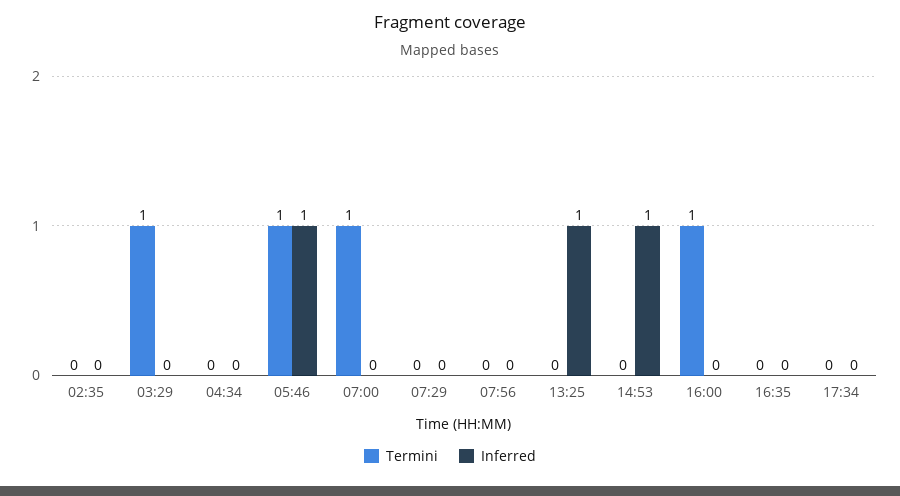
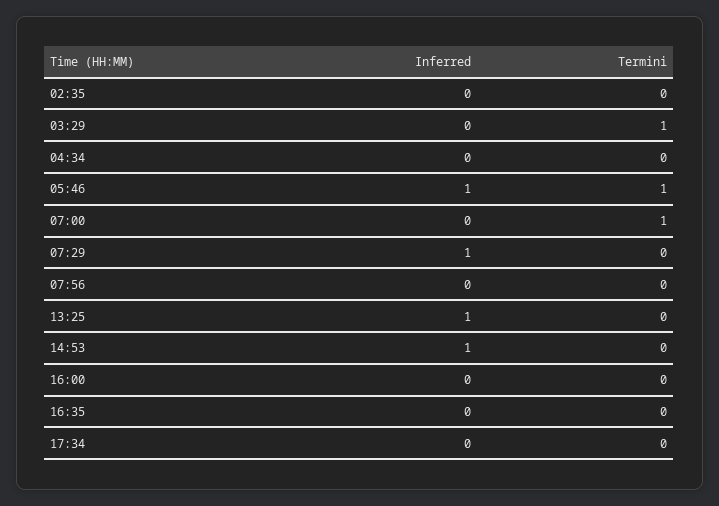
  {
    "Termini": {
      "02:35": 0,
      "03:29": 1,
      "04:34": 0,
      "05:46": 1,
      "07:00": 1,
      "07:29": 0,
      "07:56": 0,
      "13:25": 0,
      "14:53": 0,
-     "16:00": 1,
+     "16:00": 0,
      "16:35": 0,
      "17:34": 0
    },
    "Inferred": {
      "02:35": 0,
      "03:29": 0,
      "04:34": 0,
      "05:46": 1,
      "07:00": 0,
-     "07:29": 0,
+     "07:29": 1,
      "07:56": 0,
      "13:25": 1,
      "14:53": 1,
      "16:00": 0,
      "16:35": 0,
      "17:34": 0
    }
  }

